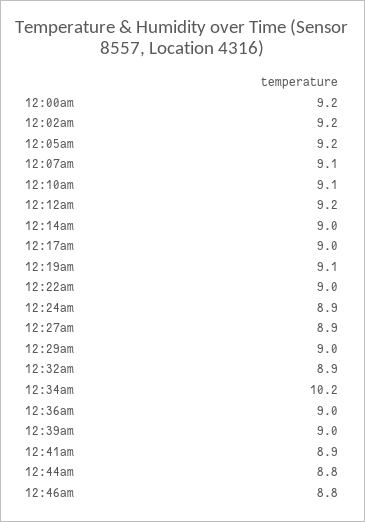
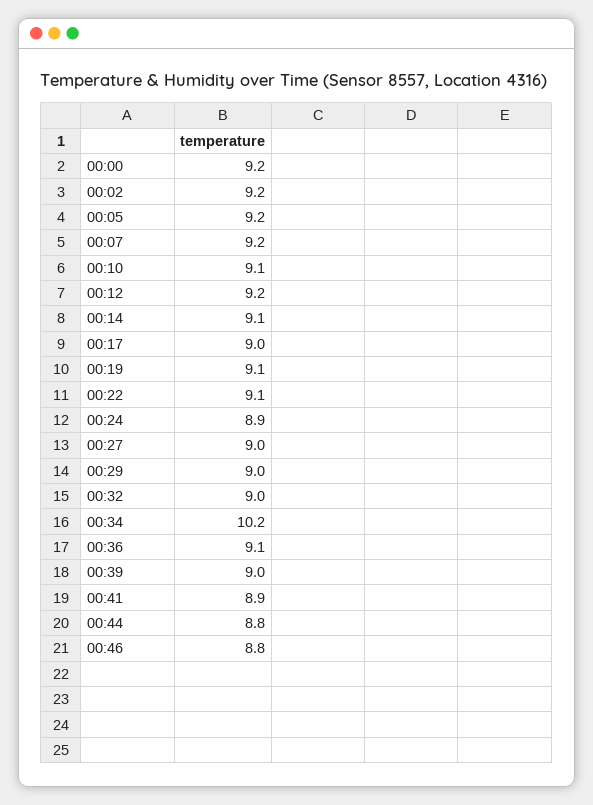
  {
    "12:00am": 9.2,
    "12:02am": 9.2,
    "12:05am": 9.2,
-   "12:07am": 9.1,
+   "12:07am": 9.2,
    "12:10am": 9.1,
    "12:12am": 9.2,
-   "12:14am": 9,
+   "12:14am": 9.1,
    "12:17am": 9,
    "12:19am": 9.1,
-   "12:22am": 9,
+   "12:22am": 9.1,
    "12:24am": 8.9,
-   "12:27am": 8.9,
+   "12:27am": 9,
    "12:29am": 9,
-   "12:32am": 8.9,
+   "12:32am": 9,
    "12:34am": 10.2,
-   "12:36am": 9,
+   "12:36am": 9.1,
    "12:39am": 9,
    "12:41am": 8.9,
    "12:44am": 8.8,
    "12:46am": 8.8
  }

